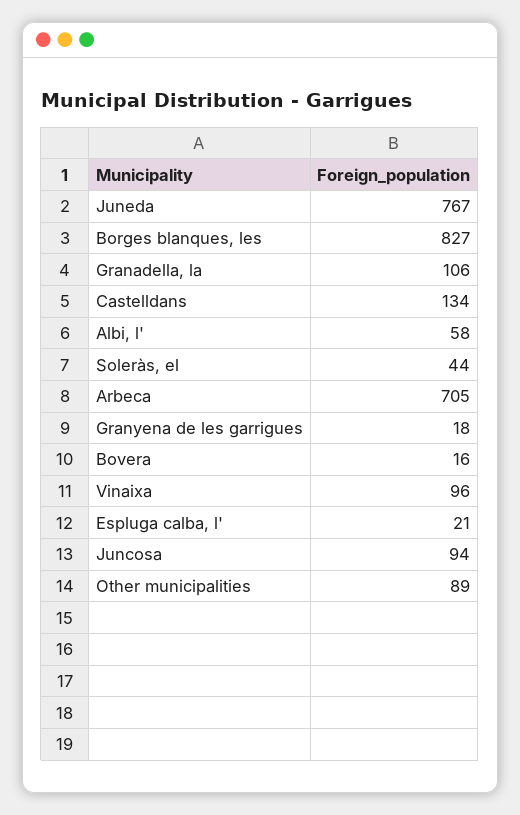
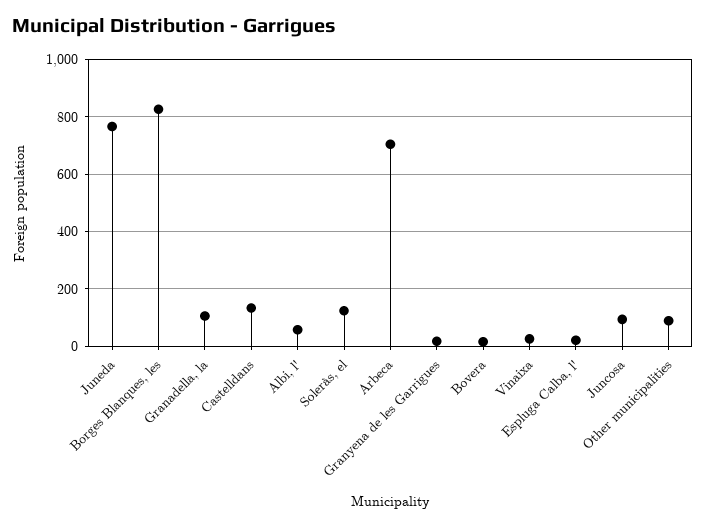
  {
    "Juneda": 767,
    "Borges blanques, les": 827,
    "Granadella, la": 106,
    "Castelldans": 134,
    "Albi, l'": 58,
-   "Soleràs, el": 44,
+   "Soleràs, el": 125,
    "Arbeca": 705,
    "Granyena de les garrigues": 18,
    "Bovera": 16,
-   "Vinaixa": 96,
+   "Vinaixa": 25,
    "Espluga calba, l'": 21,
    "Juncosa": 94,
    "Other municipalities": 89
  }

